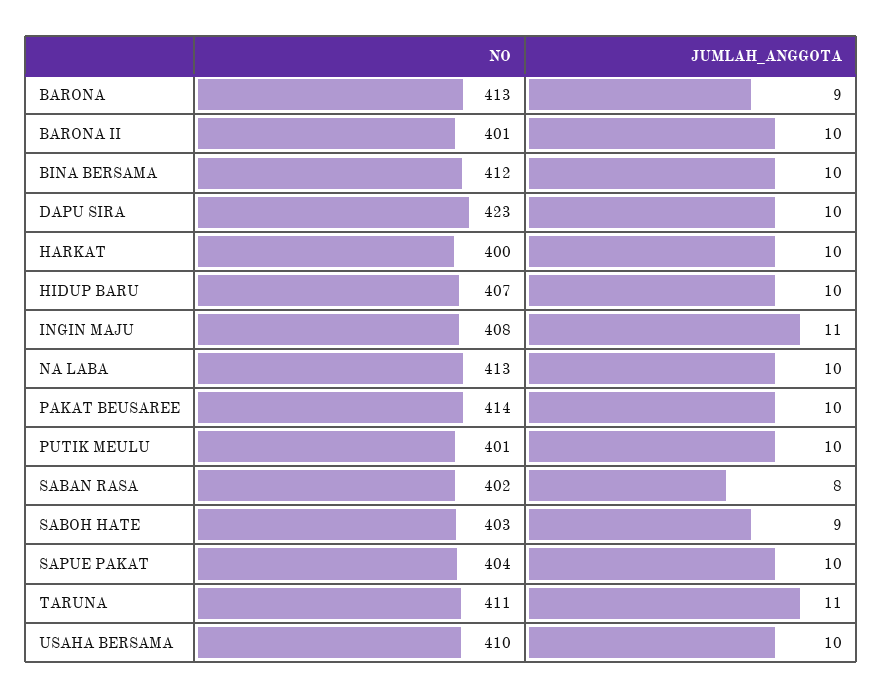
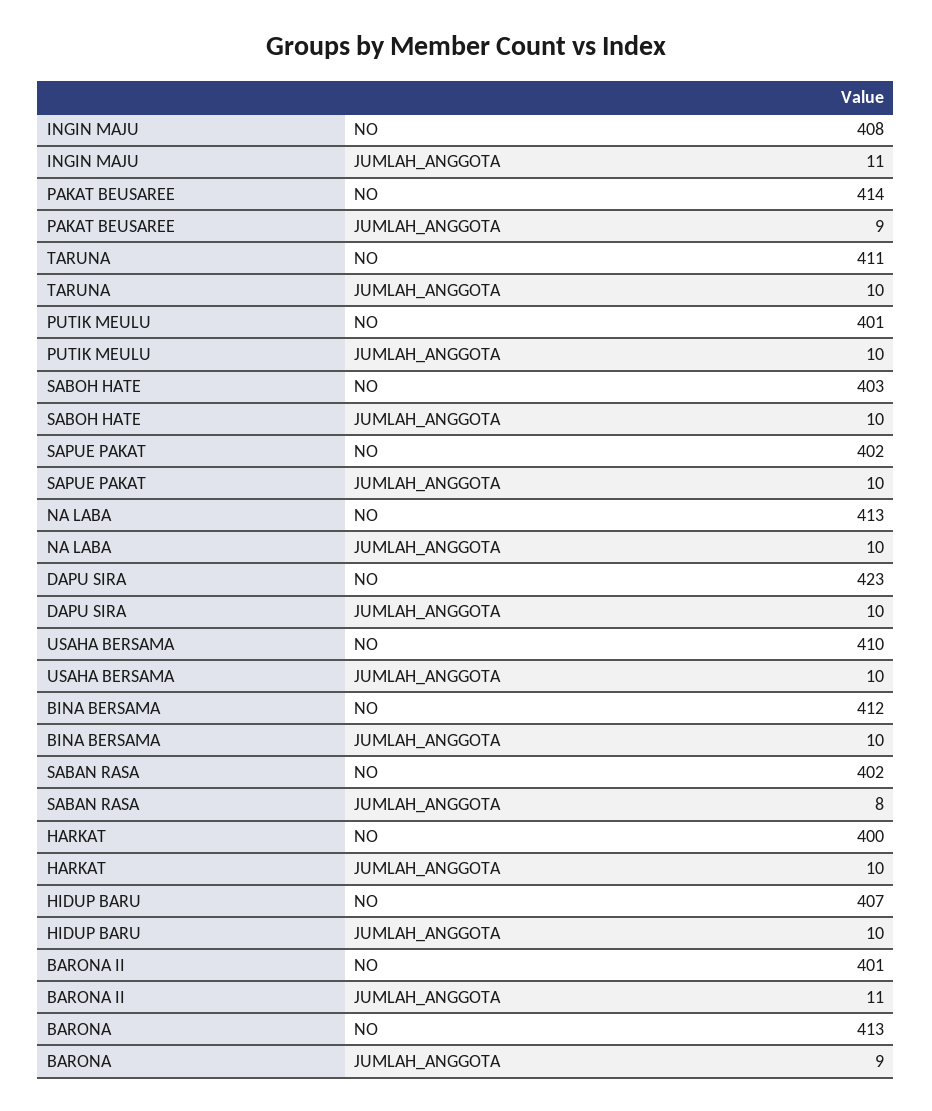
  {
    "NO": {
      "BARONA": 413,
      "BARONA II": 401,
      "BINA BERSAMA": 412,
      "DAPU SIRA": 423,
      "HARKAT": 400,
      "HIDUP BARU": 407,
      "INGIN MAJU": 408,
      "NA LABA": 413,
      "PAKAT BEUSAREE": 414,
      "PUTIK MEULU": 401,
      "SABAN RASA": 402,
      "SABOH HATE": 403,
-     "SAPUE PAKAT": 404,
+     "SAPUE PAKAT": 402,
      "TARUNA": 411,
      "USAHA BERSAMA": 410
    },
    "JUMLAH_ANGGOTA": {
      "BARONA": 9,
-     "BARONA II": 10,
+     "BARONA II": 11,
      "BINA BERSAMA": 10,
      "DAPU SIRA": 10,
      "HARKAT": 10,
      "HIDUP BARU": 10,
      "INGIN MAJU": 11,
      "NA LABA": 10,
-     "PAKAT BEUSAREE": 10,
+     "PAKAT BEUSAREE": 9,
      "PUTIK MEULU": 10,
      "SABAN RASA": 8,
-     "SABOH HATE": 9,
+     "SABOH HATE": 10,
      "SAPUE PAKAT": 10,
-     "TARUNA": 11,
+     "TARUNA": 10,
      "USAHA BERSAMA": 10
    }
  }

